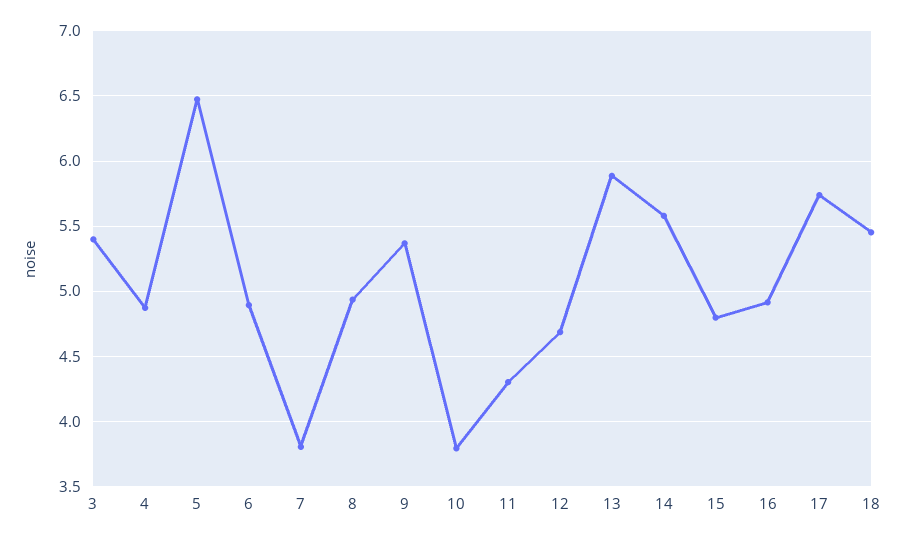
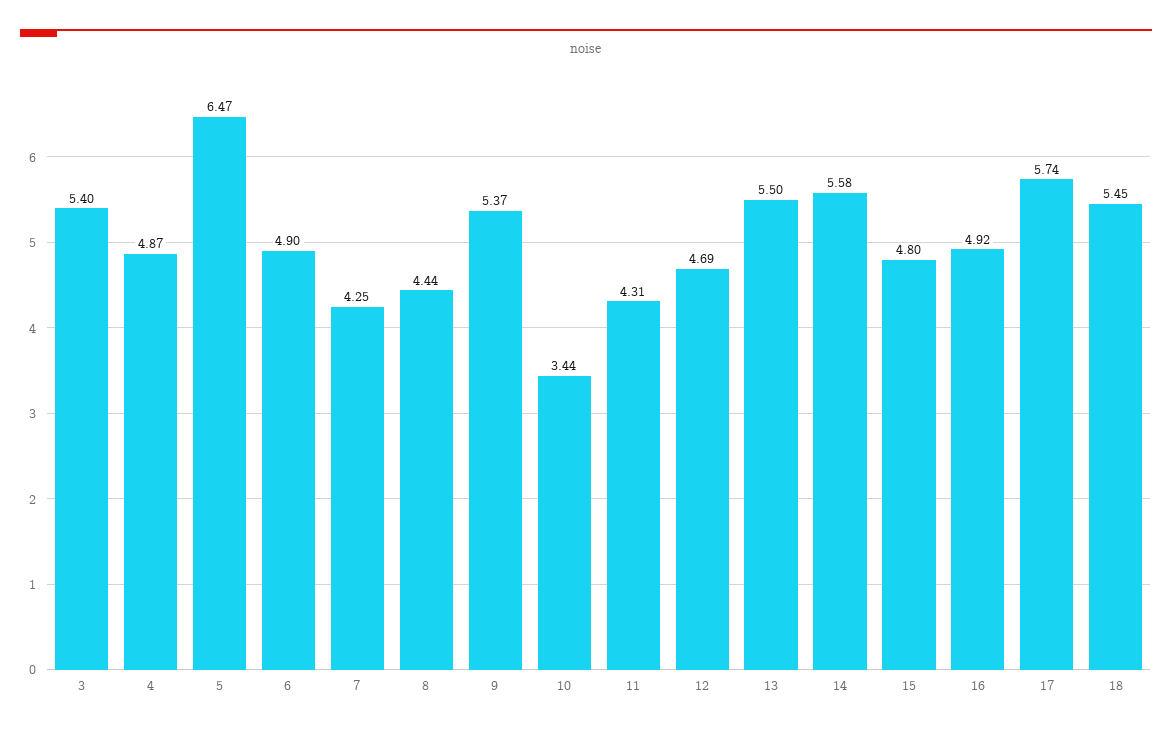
  {
    "3": 5.4,
    "4": 4.87,
    "5": 6.47,
    "6": 4.9,
-   "7": 3.8,
+   "7": 4.25,
-   "8": 4.95,
+   "8": 4.44,
    "9": 5.37,
-   "10": 3.8,
+   "10": 3.44,
    "11": 4.31,
    "12": 4.69,
-   "13": 5.9,
+   "13": 5.5,
    "14": 5.58,
    "15": 4.8,
    "16": 4.92,
    "17": 5.74,
    "18": 5.45
  }

